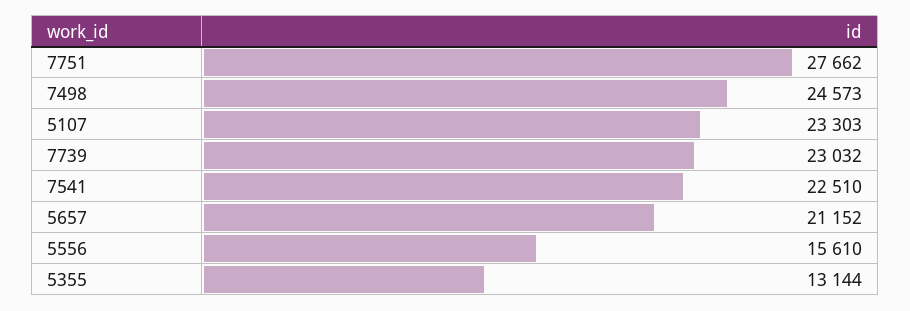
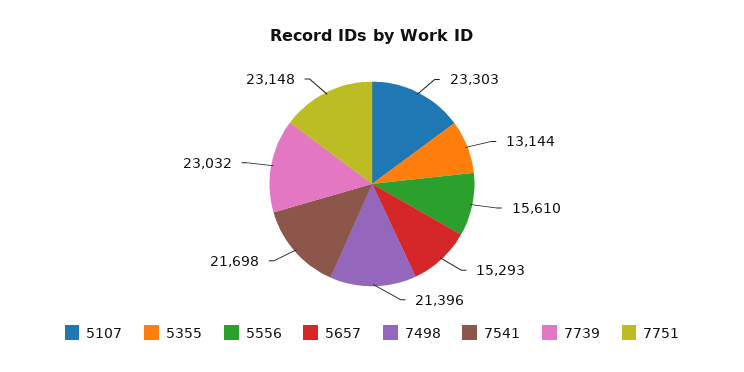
  {
-   "7751": 27662,
+   "7751": 23148,
-   "7498": 24573,
+   "7498": 21396,
    "5107": 23303,
    "7739": 23032,
-   "7541": 22510,
+   "7541": 21698,
-   "5657": 21152,
+   "5657": 15293,
    "5556": 15610,
    "5355": 13144
  }

